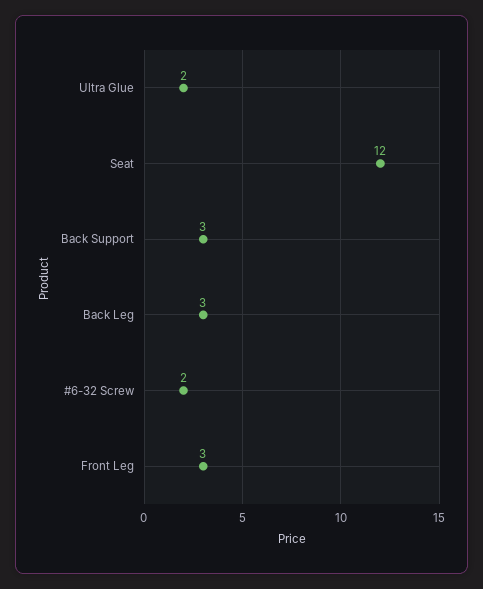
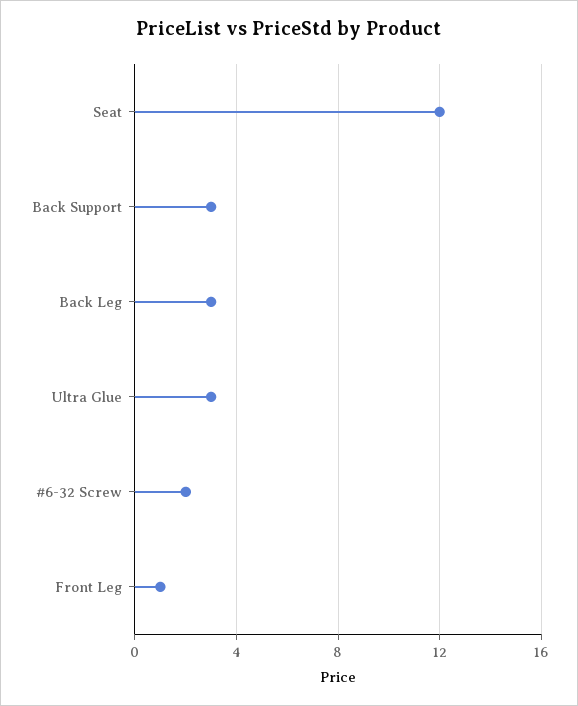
  {
-   "Ultra Glue": 2,
+   "Ultra Glue": 3,
    "Seat": 12,
    "Back Support": 3,
    "Back Leg": 3,
    "#6-32 Screw": 2,
-   "Front Leg": 3
+   "Front Leg": 1
  }

